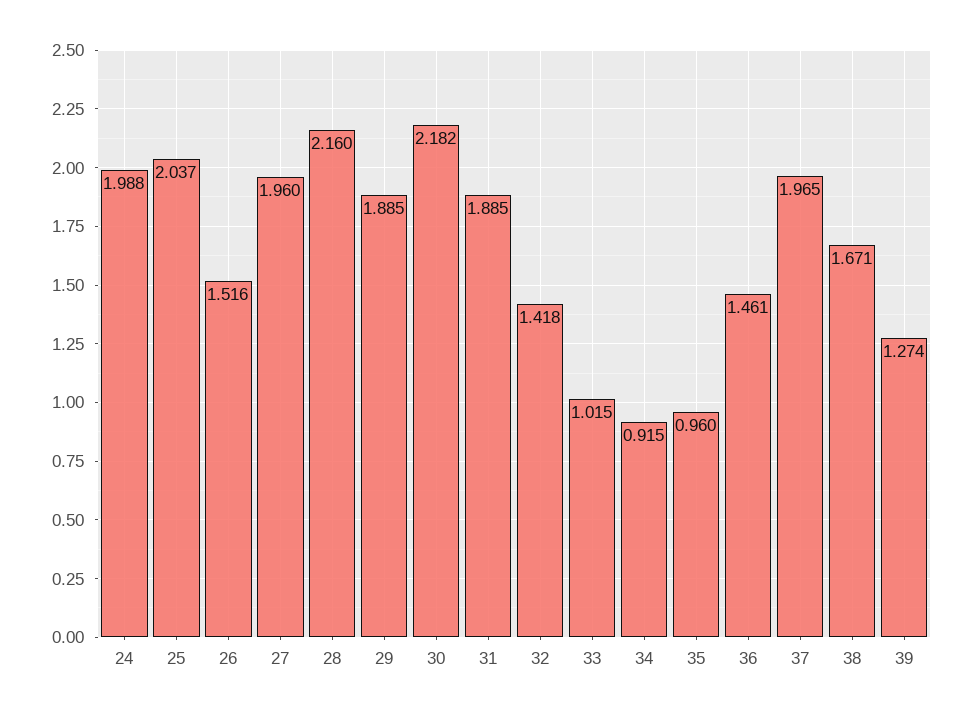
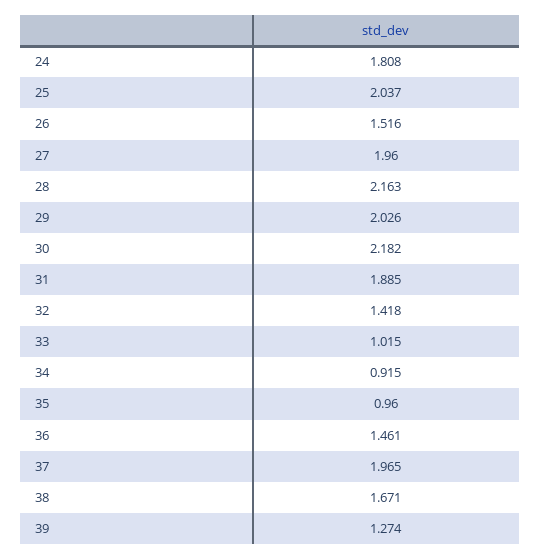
  {
-   "24": 1.988,
+   "24": 1.808,
    "25": 2.037,
    "26": 1.516,
    "27": 1.96,
-   "28": 2.16,
+   "28": 2.163,
-   "29": 1.885,
+   "29": 2.026,
    "30": 2.182,
    "31": 1.885,
    "32": 1.418,
    "33": 1.015,
    "34": 0.915,
    "35": 0.96,
    "36": 1.461,
    "37": 1.965,
    "38": 1.671,
    "39": 1.274
  }

